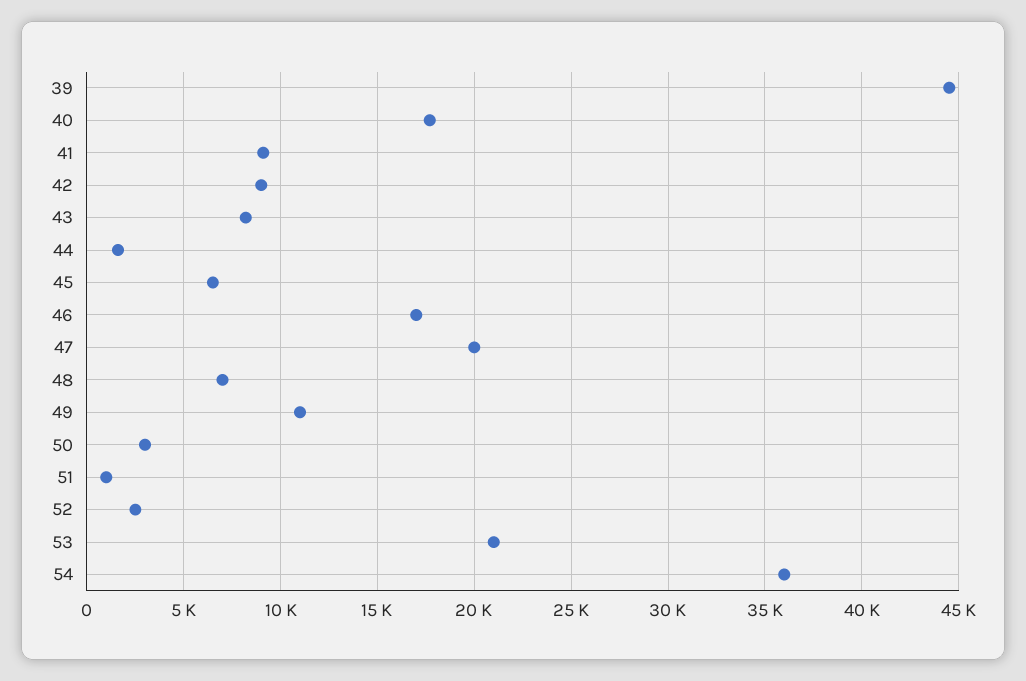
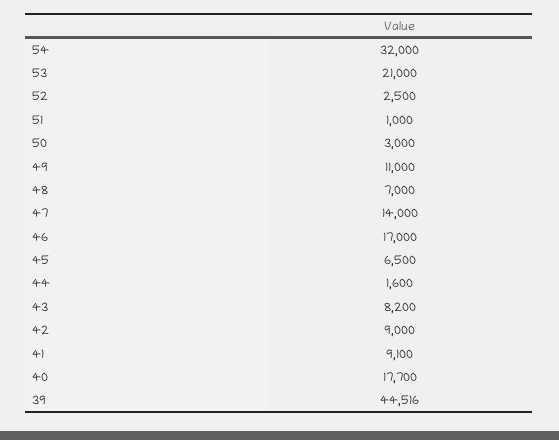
  {
    "39": 44516,
    "40": 17700,
    "41": 9100,
    "42": 9000,
    "43": 8200,
    "44": 1600,
    "45": 6500,
    "46": 17000,
-   "47": 20000,
+   "47": 14000,
    "48": 7000,
    "49": 11000,
    "50": 3000,
    "51": 1000,
    "52": 2500,
    "53": 21000,
-   "54": 36000
+   "54": 32000
  }

